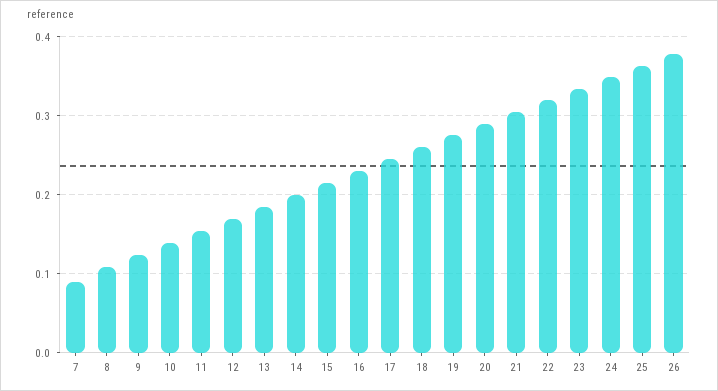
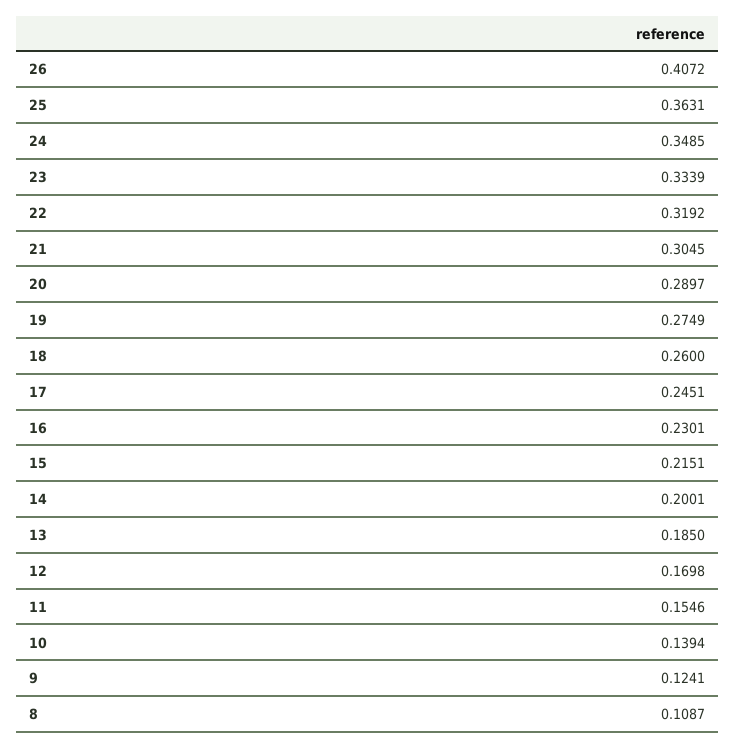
  {
-   "7": 0.09,
    "8": 0.1087,
    "9": 0.1241,
    "10": 0.1394,
    "11": 0.1546,
    "12": 0.1698,
    "13": 0.185,
    "14": 0.2001,
    "15": 0.2151,
    "16": 0.2301,
    "17": 0.2451,
    "18": 0.26,
    "19": 0.2749,
    "20": 0.2897,
    "21": 0.3045,
    "22": 0.3192,
    "23": 0.3339,
    "24": 0.3485,
    "25": 0.3631,
-   "26": 0.38
+   "26": 0.4072
  }

